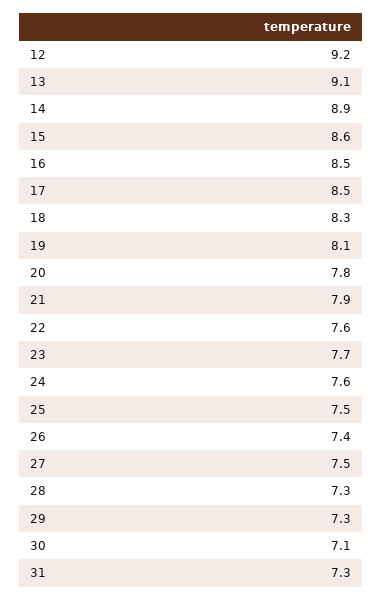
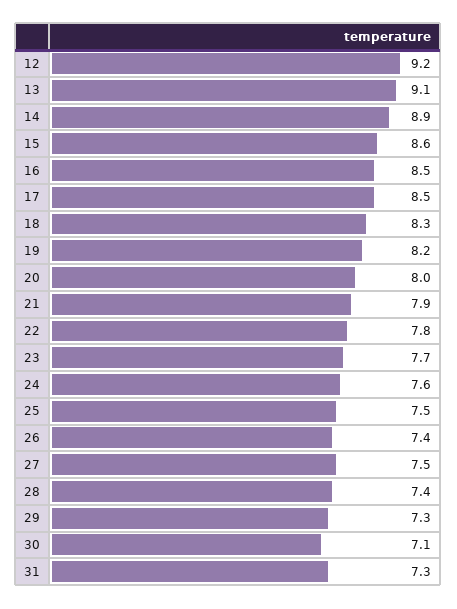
  {
    "12": 9.2,
    "13": 9.1,
    "14": 8.9,
    "15": 8.6,
    "16": 8.5,
    "17": 8.5,
    "18": 8.3,
-   "19": 8.1,
+   "19": 8.2,
-   "20": 7.8,
+   "20": 8,
    "21": 7.9,
-   "22": 7.6,
+   "22": 7.8,
    "23": 7.7,
    "24": 7.6,
    "25": 7.5,
    "26": 7.4,
    "27": 7.5,
-   "28": 7.3,
+   "28": 7.4,
    "29": 7.3,
    "30": 7.1,
    "31": 7.3
  }

